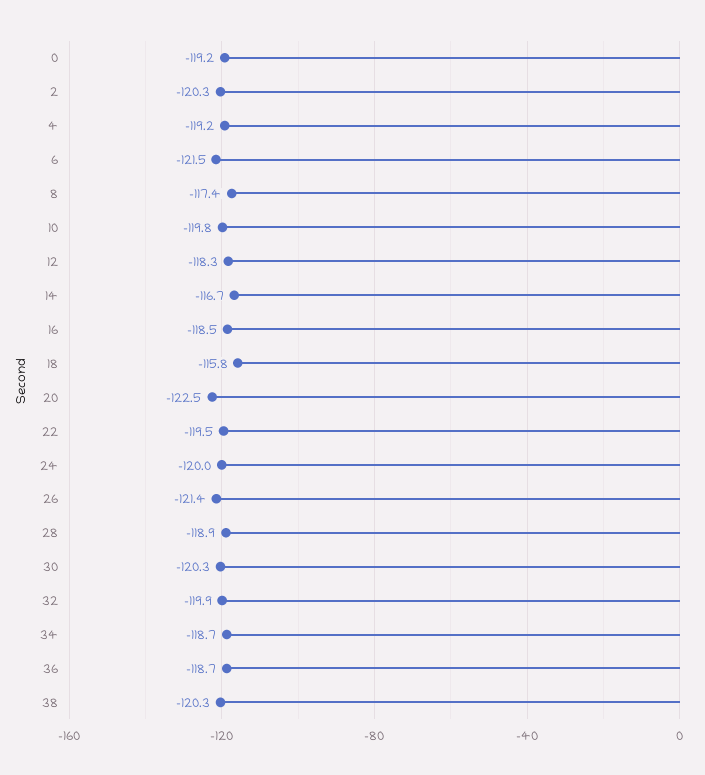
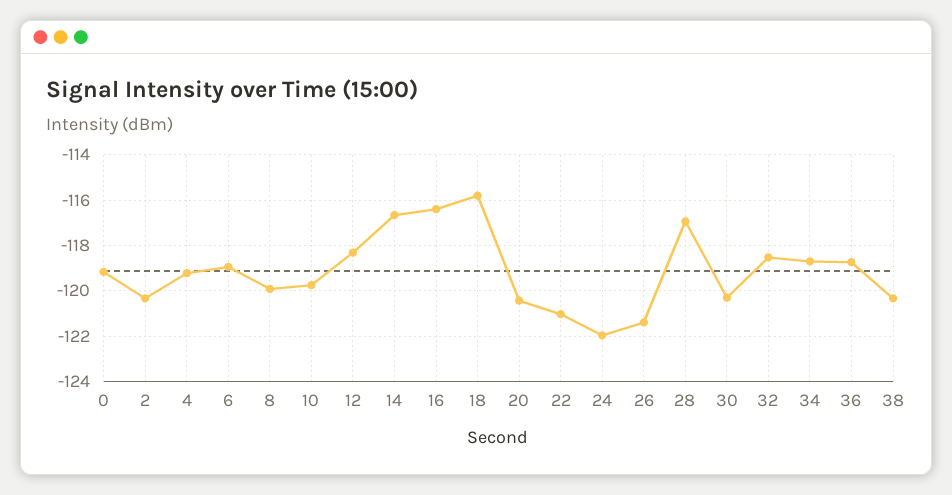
  {
    "0": -119.2,
    "2": -120.3,
    "4": -119.2,
-   "6": -121.5,
+   "6": -119,
-   "8": -117.4,
+   "8": -120,
    "10": -119.8,
    "12": -118.3,
    "14": -116.7,
-   "16": -118.5,
+   "16": -116.5,
    "18": -115.8,
-   "20": -122.5,
+   "20": -120.5,
-   "22": -119.5,
+   "22": -121,
-   "24": -120,
+   "24": -122,
    "26": -121.4,
-   "28": -118.9,
+   "28": -117,
    "30": -120.3,
-   "32": -119.9,
+   "32": -118.5,
    "34": -118.7,
    "36": -118.7,
    "38": -120.3
  }

